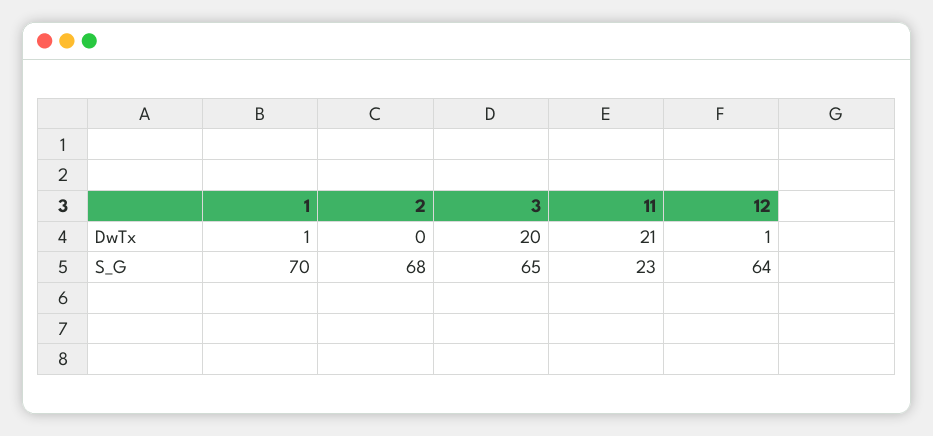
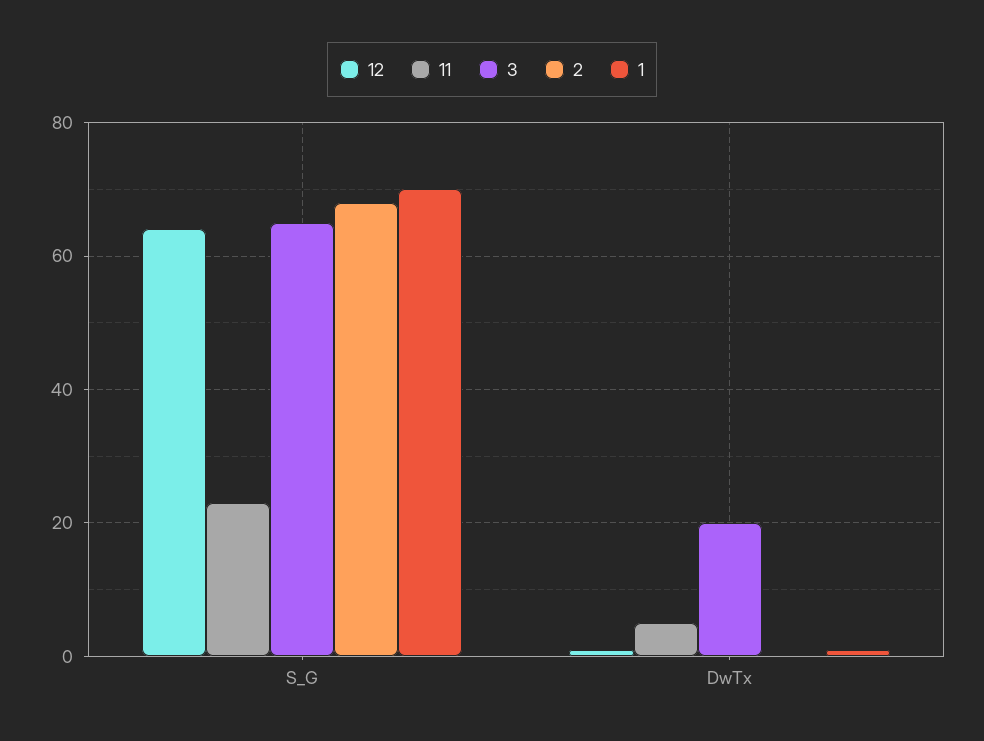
  {
    "1": {
      "DwTx": 1,
      "S_G": 70
    },
    "2": {
      "DwTx": 0,
      "S_G": 68
    },
    "3": {
      "DwTx": 20,
      "S_G": 65
    },
    "11": {
-     "DwTx": 21,
+     "DwTx": 5,
      "S_G": 23
    },
    "12": {
      "DwTx": 1,
      "S_G": 64
    }
  }

